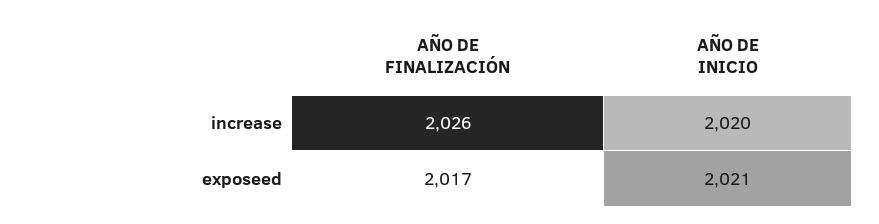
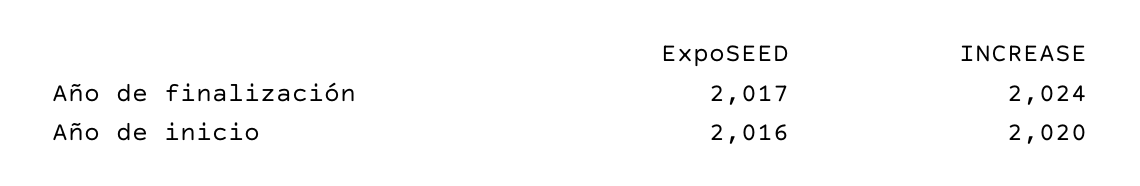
  {
    "AÑO DE FINALIZACIÓN": {
-     "increase": 2026,
+     "increase": 2024,
      "exposeed": 2017
    },
    "AÑO DE INICIO": {
      "increase": 2020,
-     "exposeed": 2021
+     "exposeed": 2016
    }
  }

